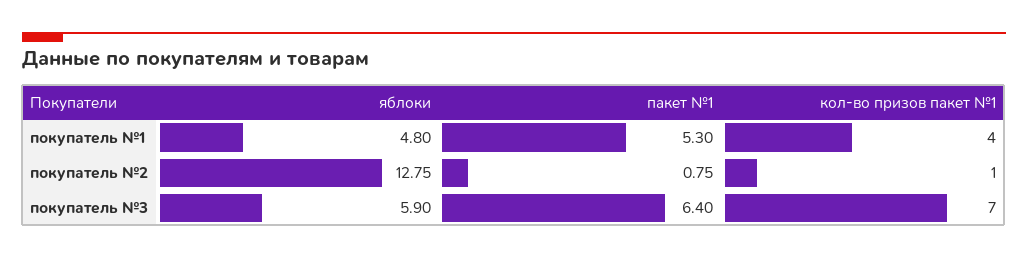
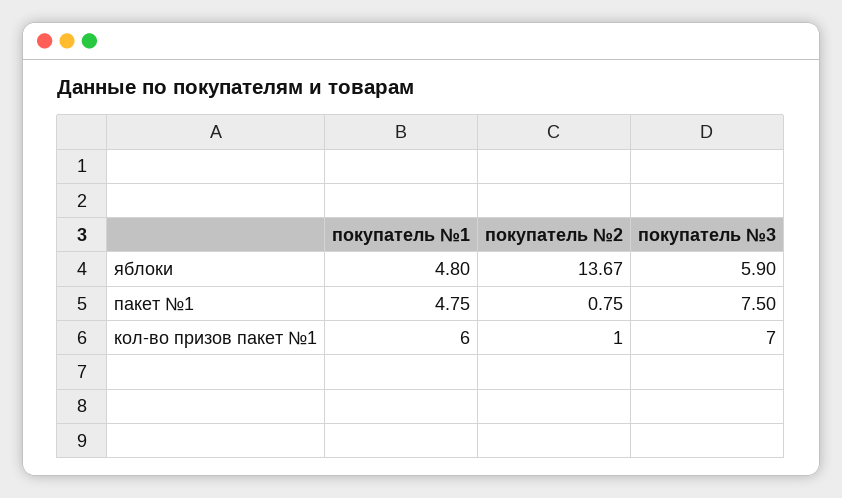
  {
    "яблоки": {
      "покупатель №1": 4.8,
-     "покупатель №2": 12.75,
+     "покупатель №2": 13.67,
      "покупатель №3": 5.9
    },
    "пакет №1": {
-     "покупатель №1": 5.3,
+     "покупатель №1": 4.75,
      "покупатель №2": 0.75,
-     "покупатель №3": 6.4
+     "покупатель №3": 7.5
    },
    "кол-во призов пакет №1": {
-     "покупатель №1": 4,
+     "покупатель №1": 6,
      "покупатель №2": 1,
      "покупатель №3": 7
    }
  }

